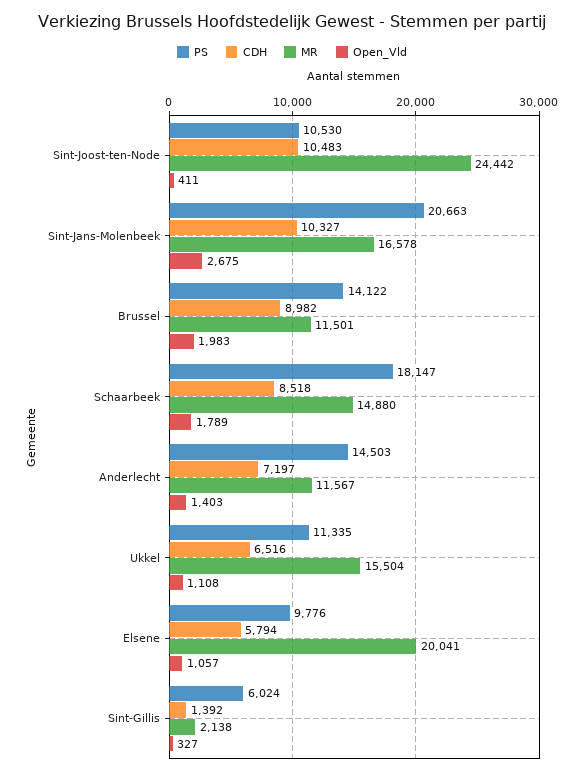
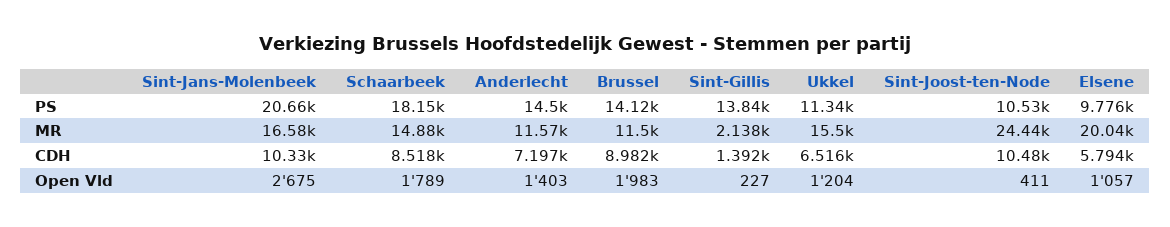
  {
    "PS": {
      "Sint-Joost-ten-Node": 10530,
      "Sint-Jans-Molenbeek": 20663,
      "Brussel": 14122,
      "Schaarbeek": 18147,
      "Anderlecht": 14503,
      "Ukkel": 11335,
      "Elsene": 9776,
-     "Sint-Gillis": 6024
+     "Sint-Gillis": 13840
    },
    "CDH": {
      "Sint-Joost-ten-Node": 10483,
      "Sint-Jans-Molenbeek": 10327,
      "Brussel": 8982,
      "Schaarbeek": 8518,
      "Anderlecht": 7197,
      "Ukkel": 6516,
      "Elsene": 5794,
      "Sint-Gillis": 1392
    },
    "MR": {
      "Sint-Joost-ten-Node": 24442,
      "Sint-Jans-Molenbeek": 16578,
      "Brussel": 11501,
      "Schaarbeek": 14880,
      "Anderlecht": 11567,
      "Ukkel": 15504,
      "Elsene": 20041,
      "Sint-Gillis": 2138
    },
    "Open_Vld": {
      "Sint-Joost-ten-Node": 411,
      "Sint-Jans-Molenbeek": 2675,
      "Brussel": 1983,
      "Schaarbeek": 1789,
      "Anderlecht": 1403,
-     "Ukkel": 1108,
+     "Ukkel": 1204,
      "Elsene": 1057,
-     "Sint-Gillis": 327
+     "Sint-Gillis": 227
    }
  }

